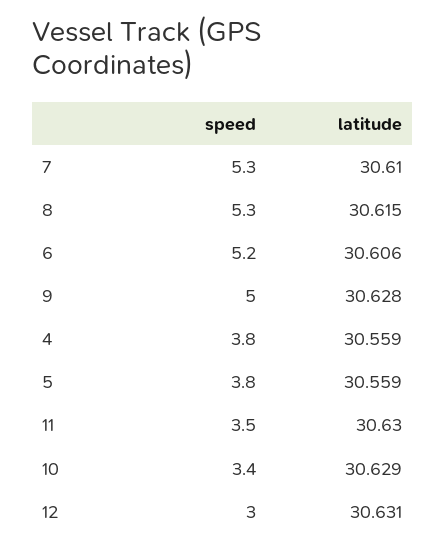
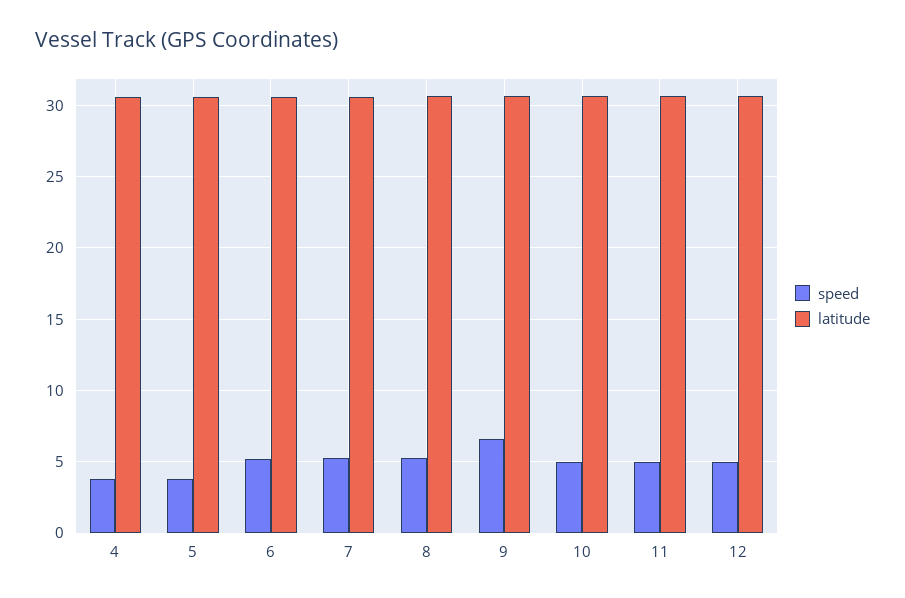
  {
    "speed": {
      "7": 5.3,
      "8": 5.3,
      "6": 5.2,
-     "9": 5,
+     "9": 6.5,
      "4": 3.8,
      "5": 3.8,
-     "11": 3.5,
+     "11": 5,
-     "10": 3.4,
+     "10": 5,
-     "12": 3
+     "12": 5
    },
    "latitude": {
      "7": 30.61,
      "8": 30.615,
      "6": 30.606,
      "9": 30.628,
      "4": 30.559,
      "5": 30.559,
      "11": 30.63,
      "10": 30.629,
      "12": 30.631
    }
  }

